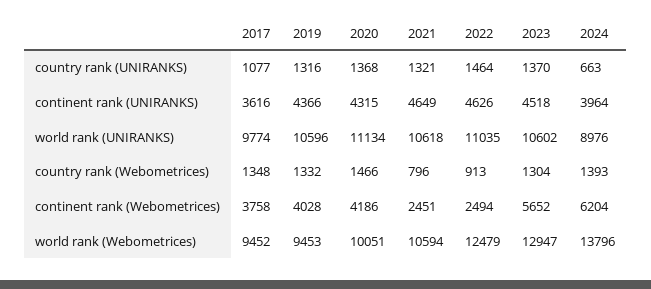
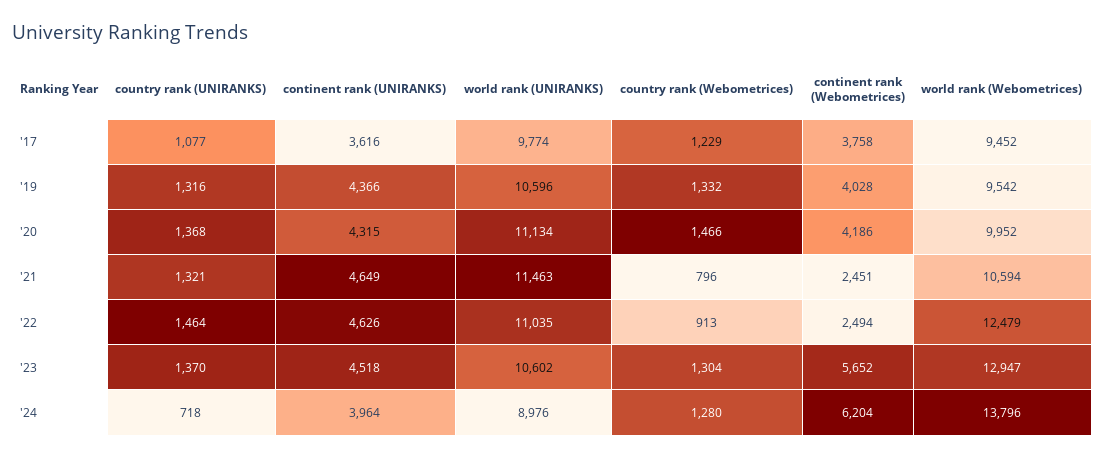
  {
    "2017": {
      "country rank (UNIRANKS)": 1077,
      "continent rank (UNIRANKS)": 3616,
      "world rank (UNIRANKS)": 9774,
-     "country rank (Webometrices)": 1348,
+     "country rank (Webometrices)": 1229,
      "continent rank (Webometrices)": 3758,
      "world rank (Webometrices)": 9452
    },
    "2019": {
      "country rank (UNIRANKS)": 1316,
      "continent rank (UNIRANKS)": 4366,
      "world rank (UNIRANKS)": 10596,
      "country rank (Webometrices)": 1332,
      "continent rank (Webometrices)": 4028,
-     "world rank (Webometrices)": 9453
+     "world rank (Webometrices)": 9542
    },
    "2020": {
      "country rank (UNIRANKS)": 1368,
      "continent rank (UNIRANKS)": 4315,
      "world rank (UNIRANKS)": 11134,
      "country rank (Webometrices)": 1466,
      "continent rank (Webometrices)": 4186,
-     "world rank (Webometrices)": 10051
+     "world rank (Webometrices)": 9952
    },
    "2021": {
      "country rank (UNIRANKS)": 1321,
      "continent rank (UNIRANKS)": 4649,
-     "world rank (UNIRANKS)": 10618,
+     "world rank (UNIRANKS)": 11463,
      "country rank (Webometrices)": 796,
      "continent rank (Webometrices)": 2451,
      "world rank (Webometrices)": 10594
    },
    "2022": {
      "country rank (UNIRANKS)": 1464,
      "continent rank (UNIRANKS)": 4626,
      "world rank (UNIRANKS)": 11035,
      "country rank (Webometrices)": 913,
      "continent rank (Webometrices)": 2494,
      "world rank (Webometrices)": 12479
    },
    "2023": {
      "country rank (UNIRANKS)": 1370,
      "continent rank (UNIRANKS)": 4518,
      "world rank (UNIRANKS)": 10602,
      "country rank (Webometrices)": 1304,
      "continent rank (Webometrices)": 5652,
      "world rank (Webometrices)": 12947
    },
    "2024": {
-     "country rank (UNIRANKS)": 663,
+     "country rank (UNIRANKS)": 718,
      "continent rank (UNIRANKS)": 3964,
      "world rank (UNIRANKS)": 8976,
-     "country rank (Webometrices)": 1393,
+     "country rank (Webometrices)": 1280,
      "continent rank (Webometrices)": 6204,
      "world rank (Webometrices)": 13796
    }
  }

